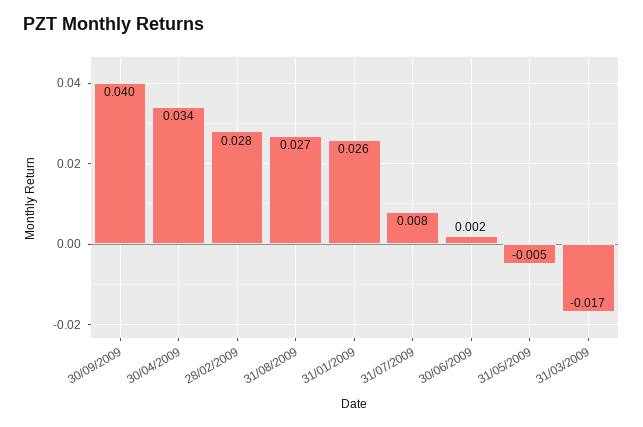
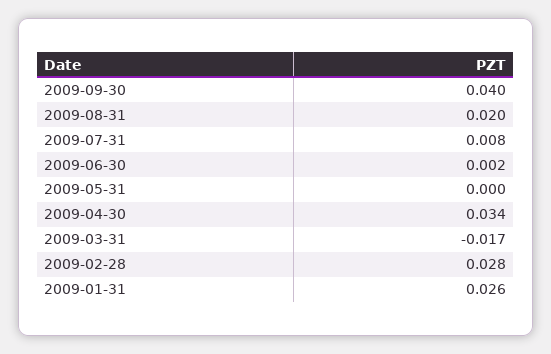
  {
    "30/09/2009": 0.04,
    "30/04/2009": 0.034,
    "28/02/2009": 0.028,
-   "31/08/2009": 0.027,
+   "31/08/2009": 0.02,
    "31/01/2009": 0.026,
    "31/07/2009": 0.008,
    "30/06/2009": 0.002,
-   "31/05/2009": -0.005,
+   "31/05/2009": 0,
    "31/03/2009": -0.017
  }

